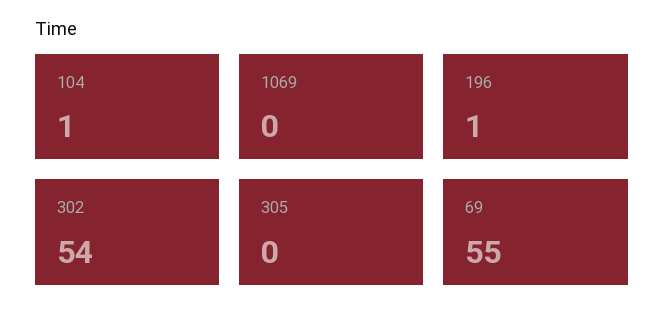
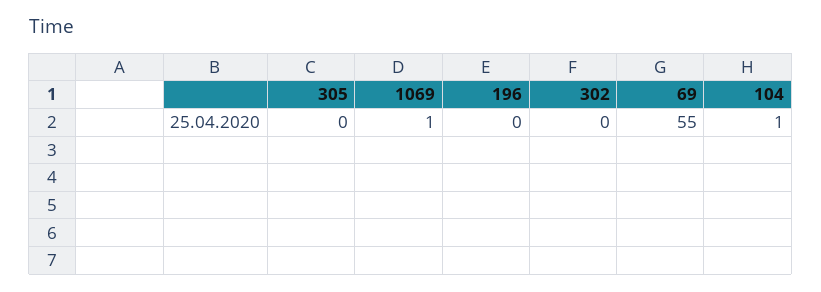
  {
    "104": 1,
-   "1069": 0,
+   "1069": 1,
-   "196": 1,
+   "196": 0,
-   "302": 54,
+   "302": 0,
    "305": 0,
    "69": 55
  }

